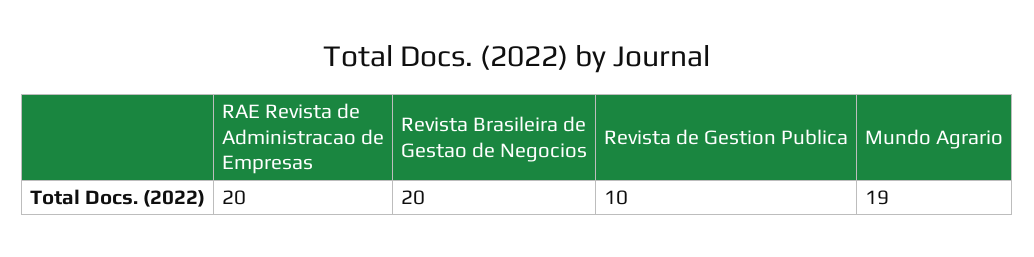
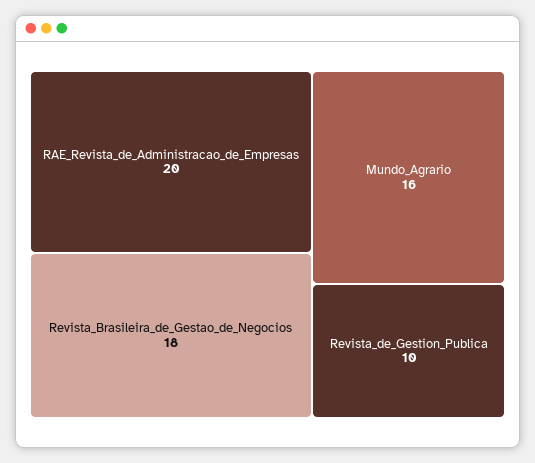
  {
    "RAE Revista de Administracao de Empresas": 20,
-   "Revista Brasileira de Gestao de Negocios": 20,
+   "Revista Brasileira de Gestao de Negocios": 18,
    "Revista de Gestion Publica": 10,
-   "Mundo Agrario": 19
+   "Mundo Agrario": 16
  }

